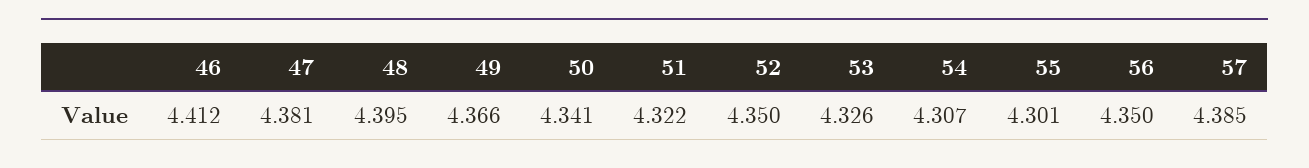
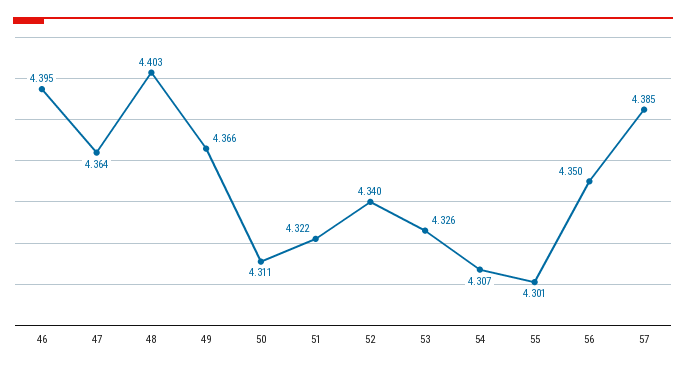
  {
-   "46": 4.412,
+   "46": 4.395,
-   "47": 4.381,
+   "47": 4.364,
-   "48": 4.395,
+   "48": 4.403,
    "49": 4.366,
-   "50": 4.341,
+   "50": 4.311,
    "51": 4.322,
-   "52": 4.35,
+   "52": 4.34,
    "53": 4.326,
    "54": 4.307,
    "55": 4.301,
    "56": 4.35,
    "57": 4.385
  }

